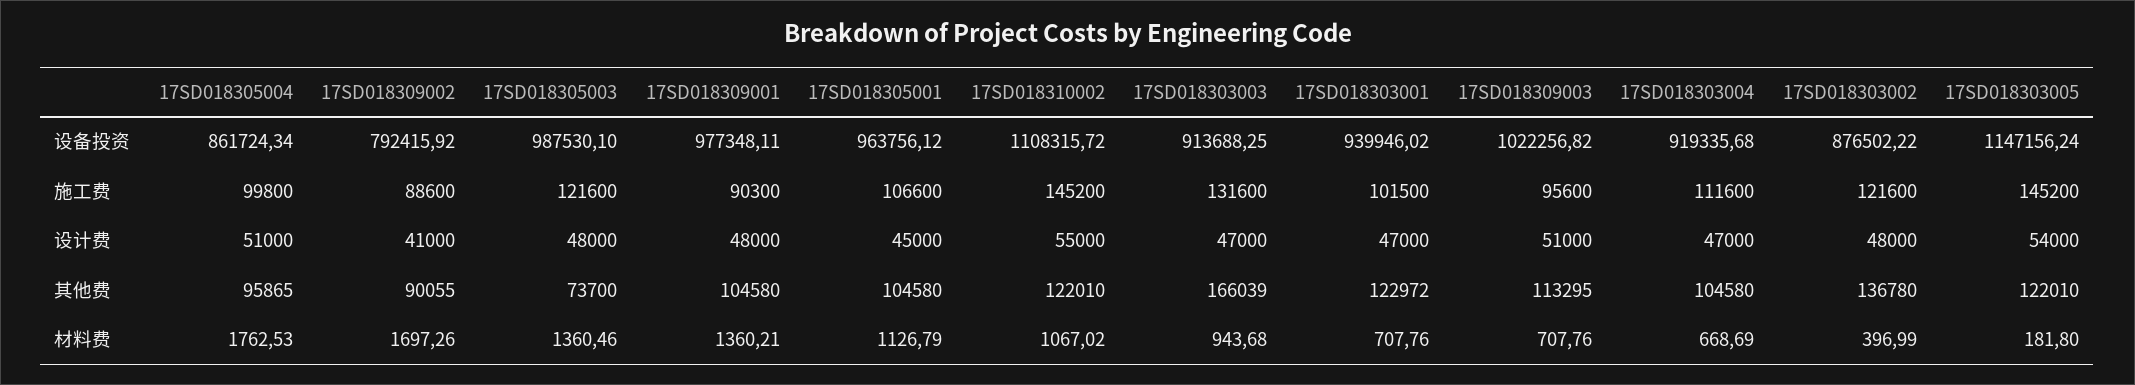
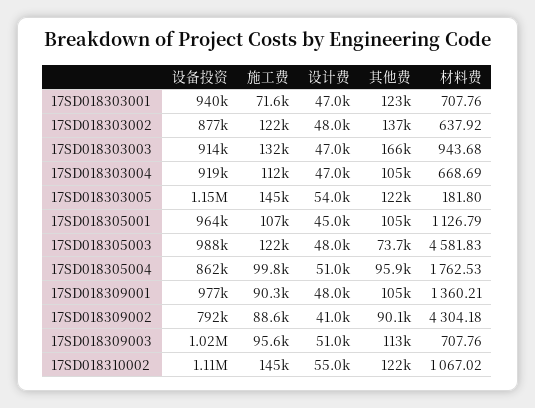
  {
    "17SD018305004": {
      "设备投资": 861724.34,
      "施工费": 99800,
      "设计费": 51000,
      "其他费": 95865,
      "材料费": 1762.53
    },
    "17SD018309002": {
      "设备投资": 792415.92,
      "施工费": 88600,
      "设计费": 41000,
      "其他费": 90055,
-     "材料费": 1697.26
+     "材料费": 4304.18
    },
    "17SD018305003": {
      "设备投资": 987530.1,
      "施工费": 121600,
      "设计费": 48000,
      "其他费": 73700,
-     "材料费": 1360.46
+     "材料费": 4581.83
    },
    "17SD018309001": {
      "设备投资": 977348.11,
      "施工费": 90300,
      "设计费": 48000,
      "其他费": 104580,
      "材料费": 1360.21
    },
    "17SD018305001": {
      "设备投资": 963756.12,
      "施工费": 106600,
      "设计费": 45000,
      "其他费": 104580,
      "材料费": 1126.79
    },
    "17SD018310002": {
      "设备投资": 1108315.72,
      "施工费": 145200,
      "设计费": 55000,
      "其他费": 122010,
      "材料费": 1067.02
    },
    "17SD018303003": {
      "设备投资": 913688.25,
      "施工费": 131600,
      "设计费": 47000,
      "其他费": 166039,
      "材料费": 943.68
    },
    "17SD018303001": {
      "设备投资": 939946.02,
-     "施工费": 101500,
+     "施工费": 71600,
      "设计费": 47000,
      "其他费": 122972,
      "材料费": 707.76
    },
    "17SD018309003": {
      "设备投资": 1022256.82,
      "施工费": 95600,
      "设计费": 51000,
      "其他费": 113295,
      "材料费": 707.76
    },
    "17SD018303004": {
      "设备投资": 919335.68,
      "施工费": 111600,
      "设计费": 47000,
      "其他费": 104580,
      "材料费": 668.69
    },
    "17SD018303002": {
      "设备投资": 876502.22,
      "施工费": 121600,
      "设计费": 48000,
      "其他费": 136780,
-     "材料费": 396.99
+     "材料费": 637.92
    },
    "17SD018303005": {
      "设备投资": 1147156.24,
      "施工费": 145200,
      "设计费": 54000,
      "其他费": 122010,
      "材料费": 181.8
    }
  }

